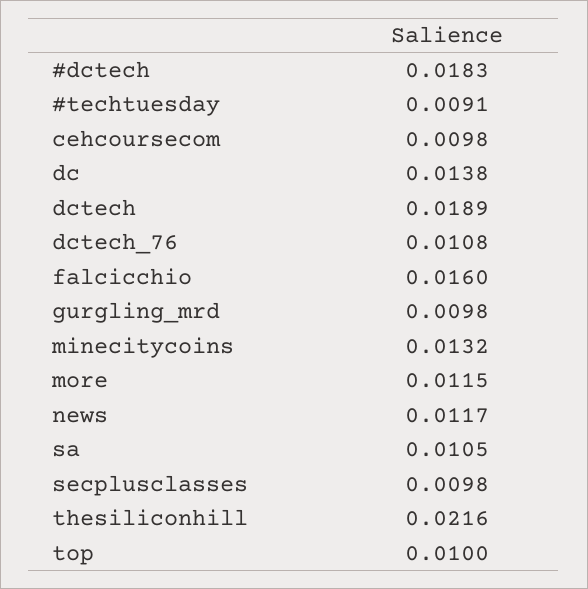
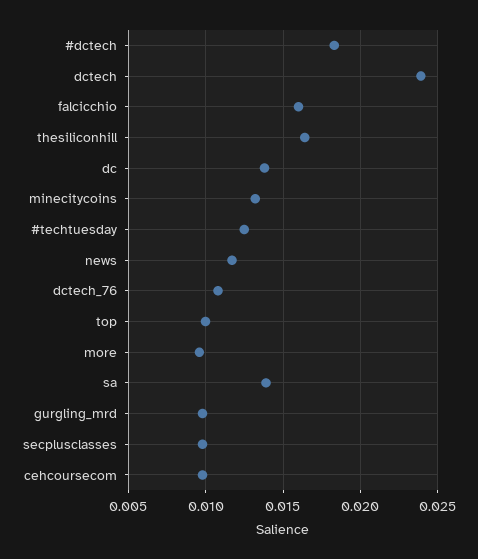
  {
    "#dctech": 0.0183,
-   "#techtuesday": 0.0091,
+   "#techtuesday": 0.0125,
    "cehcoursecom": 0.0098,
    "dc": 0.0138,
-   "dctech": 0.0189,
+   "dctech": 0.024,
    "dctech_76": 0.0108,
    "falcicchio": 0.016,
    "gurgling_mrd": 0.0098,
    "minecitycoins": 0.0132,
-   "more": 0.0115,
+   "more": 0.0095,
    "news": 0.0117,
-   "sa": 0.0105,
+   "sa": 0.014,
    "secplusclasses": 0.0098,
-   "thesiliconhill": 0.0216,
+   "thesiliconhill": 0.0165,
    "top": 0.01
  }

